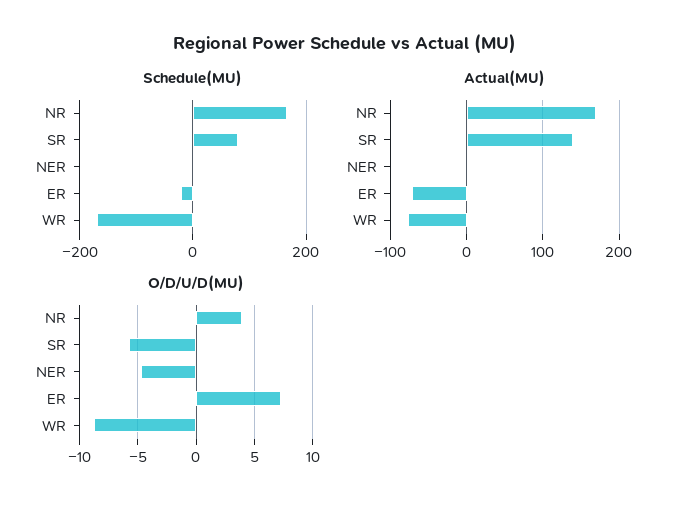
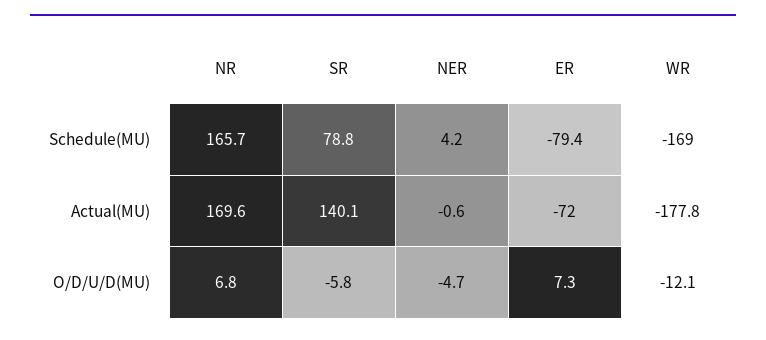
  {
    "Schedule(MU)": {
      "NR": 165.7,
      "SR": 78.8,
      "NER": 4.2,
-     "ER": -20,
+     "ER": -79.4,
      "WR": -169
    },
    "Actual(MU)": {
      "NR": 169.6,
      "SR": 140.1,
      "NER": -0.6,
      "ER": -72,
-     "WR": -80
+     "WR": -177.8
    },
    "O/D/U/D(MU)": {
-     "NR": 4,
+     "NR": 6.8,
      "SR": -5.8,
      "NER": -4.7,
      "ER": 7.3,
-     "WR": -9
+     "WR": -12.1
    }
  }

